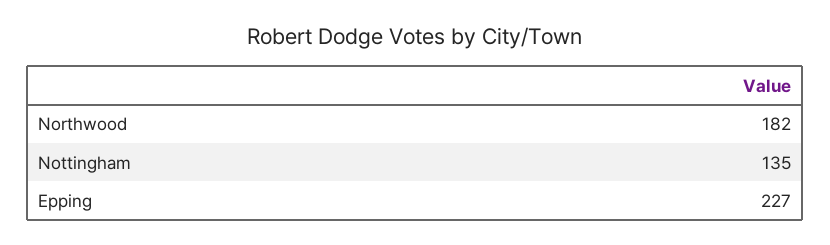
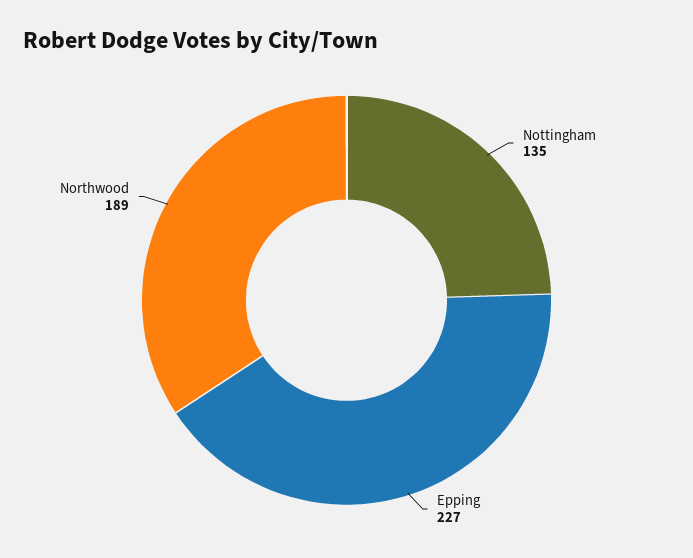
  {
-   "Northwood": 182,
+   "Northwood": 189,
    "Nottingham": 135,
    "Epping": 227
  }

